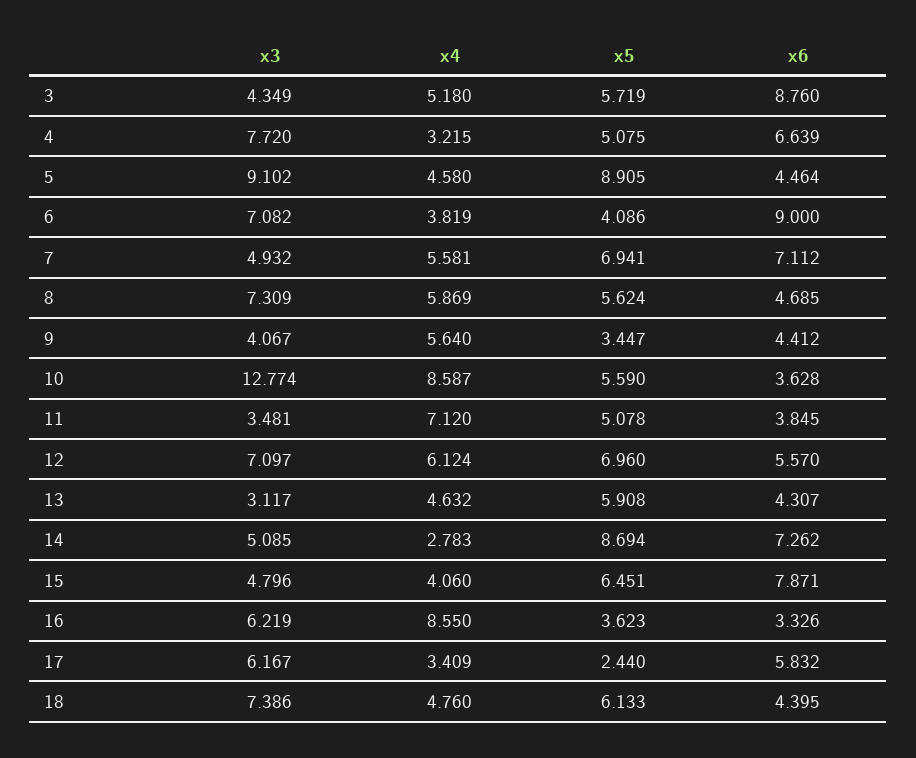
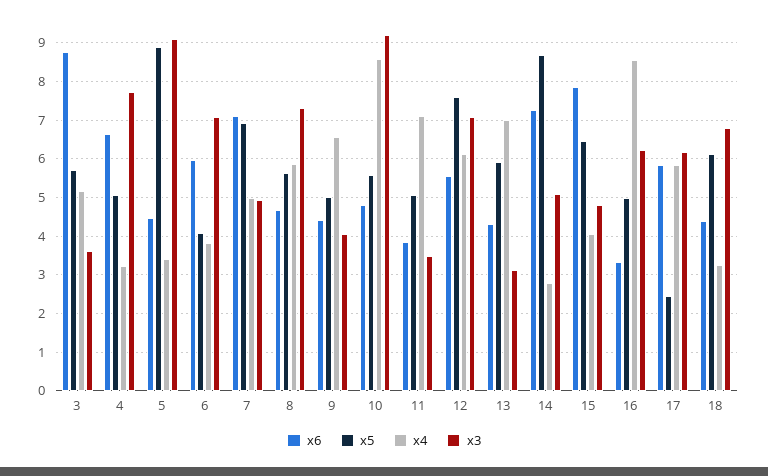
  {
    "x3": {
-     "3": 4.349,
+     "3": 3.6,
      "4": 7.72,
      "5": 9.102,
      "6": 7.082,
      "7": 4.932,
      "8": 7.309,
      "9": 4.067,
-     "10": 12.774,
+     "10": 9.2,
      "11": 3.481,
      "12": 7.097,
      "13": 3.117,
      "14": 5.085,
      "15": 4.796,
      "16": 6.219,
      "17": 6.167,
-     "18": 7.386
+     "18": 6.8
    },
    "x4": {
      "3": 5.18,
      "4": 3.215,
-     "5": 4.58,
+     "5": 3.4,
      "6": 3.819,
-     "7": 5.581,
+     "7": 5,
      "8": 5.869,
-     "9": 5.64,
+     "9": 6.6,
      "10": 8.587,
      "11": 7.12,
      "12": 6.124,
-     "13": 4.632,
+     "13": 7,
      "14": 2.783,
      "15": 4.06,
      "16": 8.55,
-     "17": 3.409,
+     "17": 5.8,
-     "18": 4.76
+     "18": 3.2
    },
    "x5": {
      "3": 5.719,
      "4": 5.075,
      "5": 8.905,
      "6": 4.086,
      "7": 6.941,
      "8": 5.624,
-     "9": 3.447,
+     "9": 5,
      "10": 5.59,
      "11": 5.078,
-     "12": 6.96,
+     "12": 7.6,
      "13": 5.908,
      "14": 8.694,
      "15": 6.451,
-     "16": 3.623,
+     "16": 5,
      "17": 2.44,
      "18": 6.133
    },
    "x6": {
      "3": 8.76,
      "4": 6.639,
      "5": 4.464,
-     "6": 9,
+     "6": 6,
      "7": 7.112,
      "8": 4.685,
      "9": 4.412,
-     "10": 3.628,
+     "10": 4.8,
      "11": 3.845,
      "12": 5.57,
      "13": 4.307,
      "14": 7.262,
      "15": 7.871,
      "16": 3.326,
      "17": 5.832,
      "18": 4.395
    }
  }

